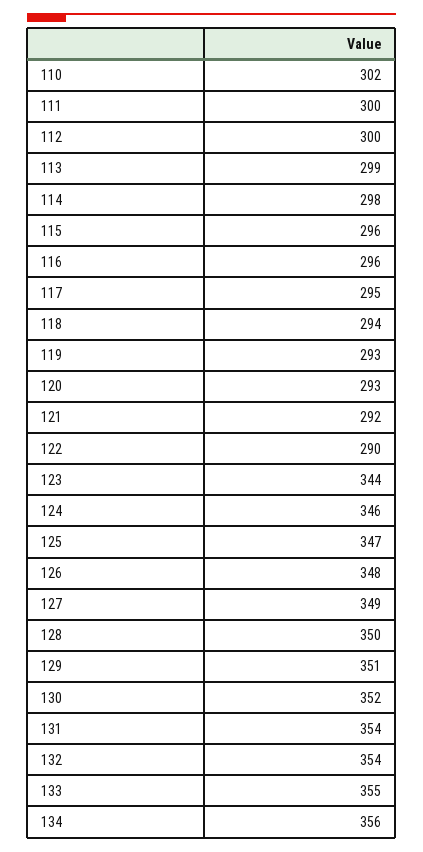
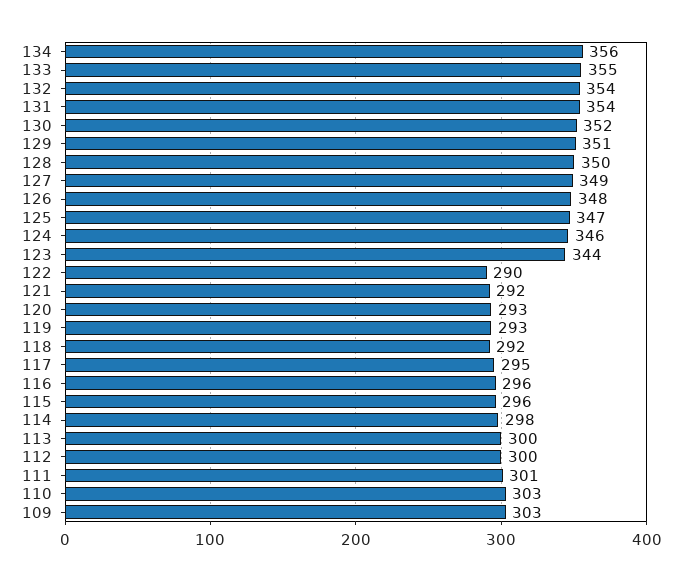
  {
-   "110": 302,
+   "110": 303,
-   "111": 300,
+   "111": 301,
    "112": 300,
-   "113": 299,
+   "113": 300,
    "114": 298,
    "115": 296,
    "116": 296,
    "117": 295,
-   "118": 294,
+   "118": 292,
    "119": 293,
    "120": 293,
    "121": 292,
    "122": 290,
    "123": 344,
    "124": 346,
    "125": 347,
    "126": 348,
    "127": 349,
    "128": 350,
    "129": 351,
    "130": 352,
    "131": 354,
    "132": 354,
    "133": 355,
-   "134": 356
+   "134": 356,
+   "109": 303
  }

